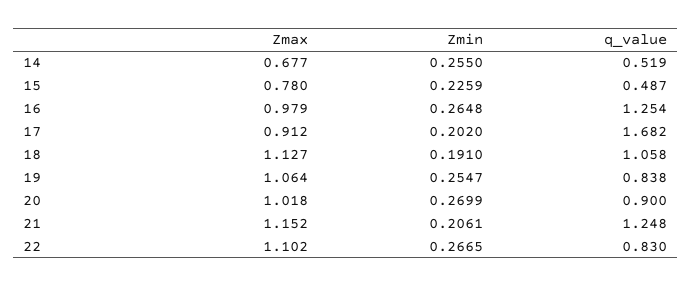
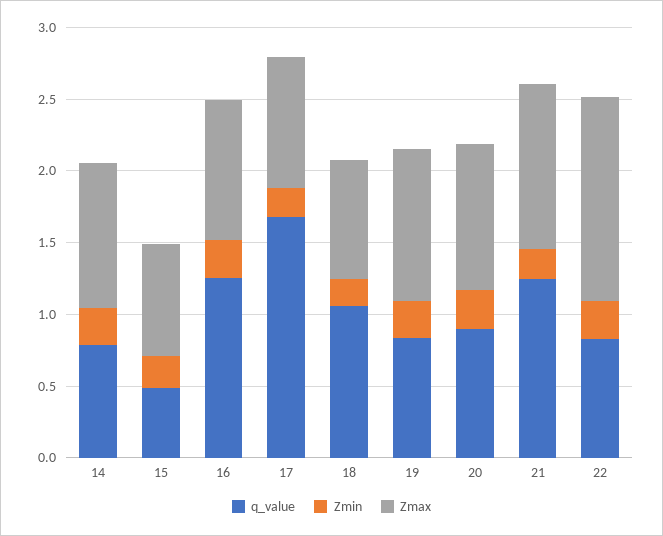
  {
    "Zmax": {
-     "14": 0.677,
+     "14": 1,
      "15": 0.78,
      "16": 0.979,
      "17": 0.912,
-     "18": 1.127,
+     "18": 0.8,
      "19": 1.064,
      "20": 1.018,
      "21": 1.152,
-     "22": 1.102
+     "22": 1.4
    },
    "Zmin": {
      "14": 0.255,
      "15": 0.2259,
      "16": 0.2648,
      "17": 0.202,
      "18": 0.191,
      "19": 0.2547,
      "20": 0.2699,
      "21": 0.2061,
      "22": 0.2665
    },
    "q_value": {
-     "14": 0.519,
+     "14": 0.8,
      "15": 0.487,
      "16": 1.254,
      "17": 1.682,
      "18": 1.058,
      "19": 0.838,
      "20": 0.9,
      "21": 1.248,
      "22": 0.83
    }
  }

